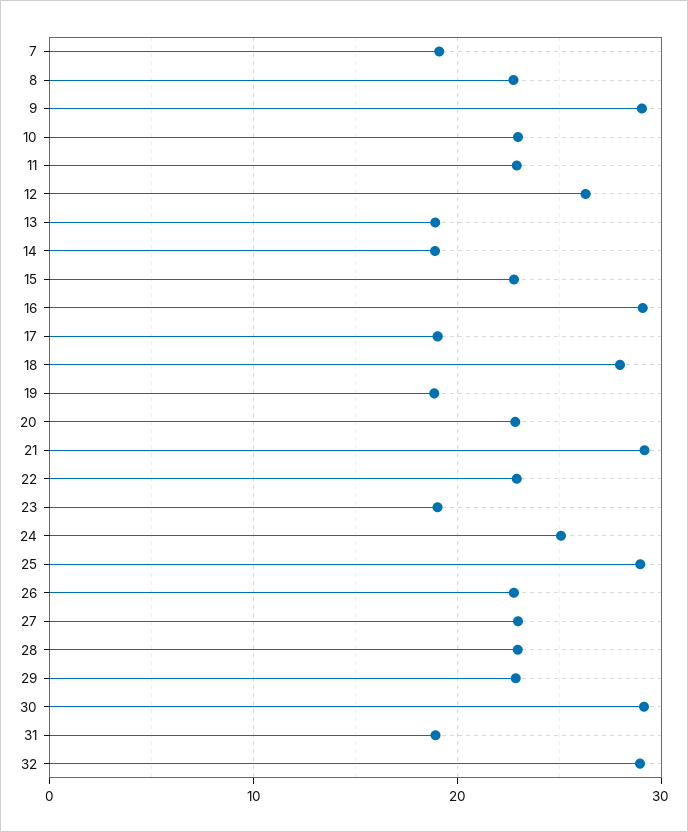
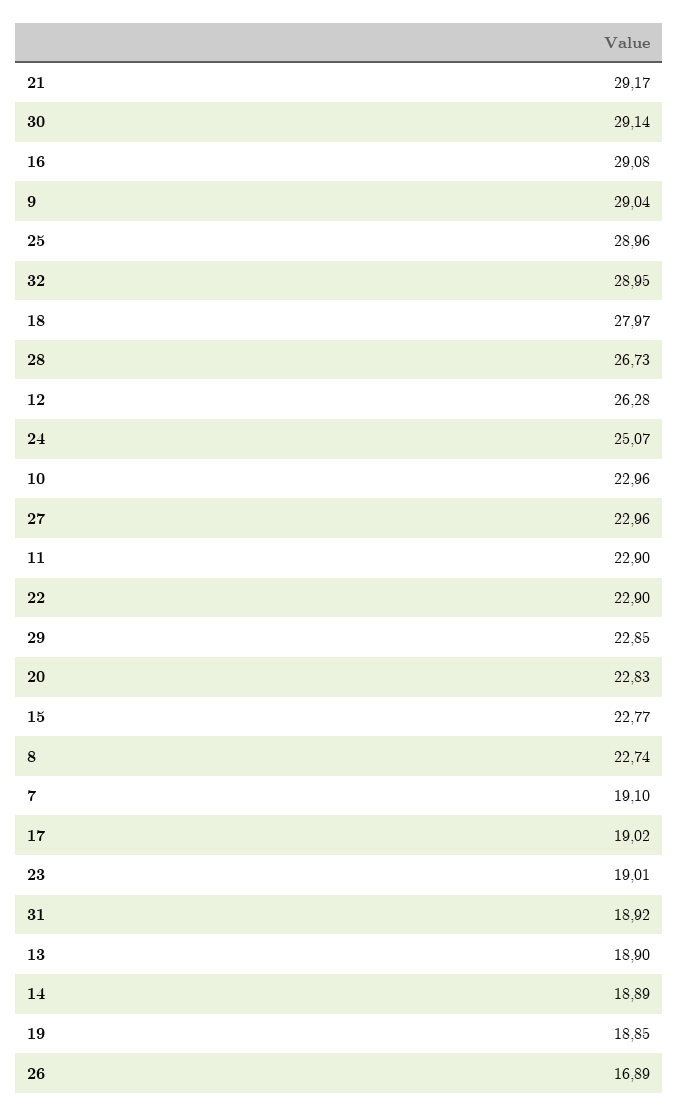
  {
    "7": 19.1,
    "8": 22.74,
    "9": 29.04,
    "10": 22.96,
    "11": 22.9,
    "12": 26.28,
    "13": 18.9,
    "14": 18.89,
    "15": 22.77,
    "16": 29.08,
    "17": 19.02,
    "18": 27.97,
    "19": 18.85,
    "20": 22.83,
    "21": 29.17,
    "22": 22.9,
    "23": 19.01,
    "24": 25.07,
    "25": 28.96,
-   "26": 23,
+   "26": 16.89,
    "27": 22.96,
-   "28": 23,
+   "28": 26.73,
    "29": 22.85,
    "30": 29.14,
    "31": 18.92,
    "32": 28.95
  }

